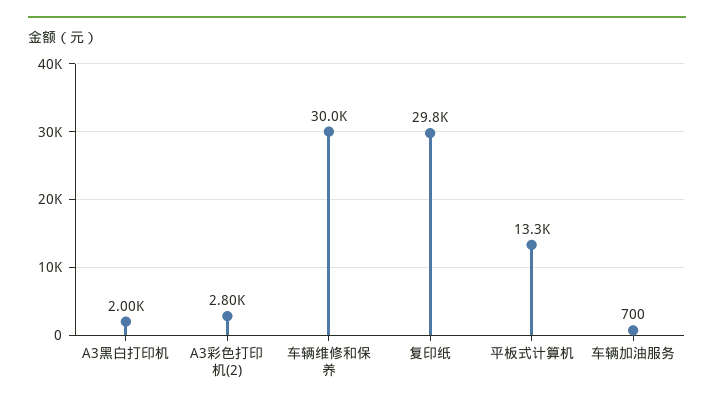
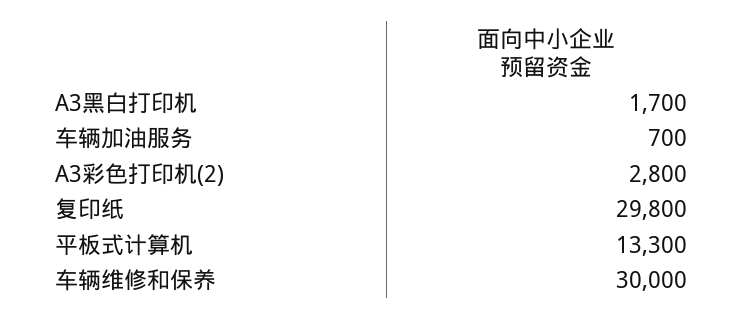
  {
-   "A3黑白打印机": 2000,
+   "A3黑白打印机": 1700,
    "A3彩色打印机(2)": 2800,
    "车辆维修和保养": 30000,
    "复印纸": 29800,
    "平板式计算机": 13300,
    "车辆加油服务": 700
  }

